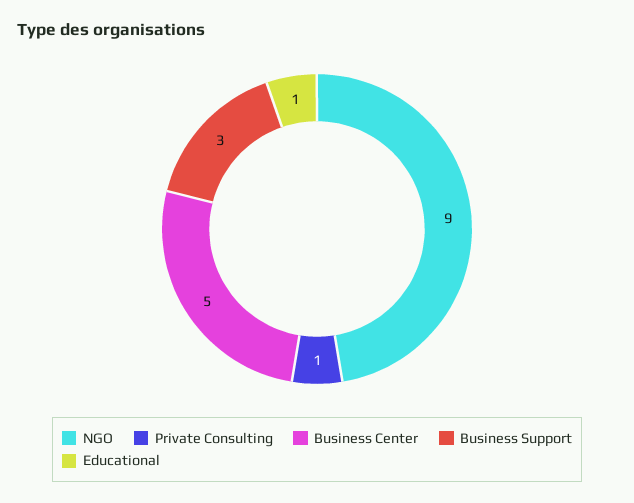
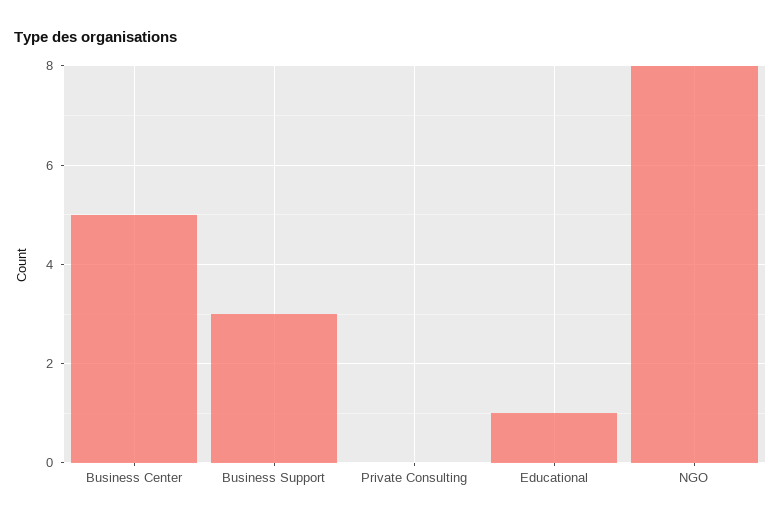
  {
-   "NGO": 9,
+   "NGO": 8,
-   "Private Consulting": 1,
+   "Private Consulting": 0,
    "Business Center": 5,
    "Business Support": 3,
    "Educational": 1
  }

